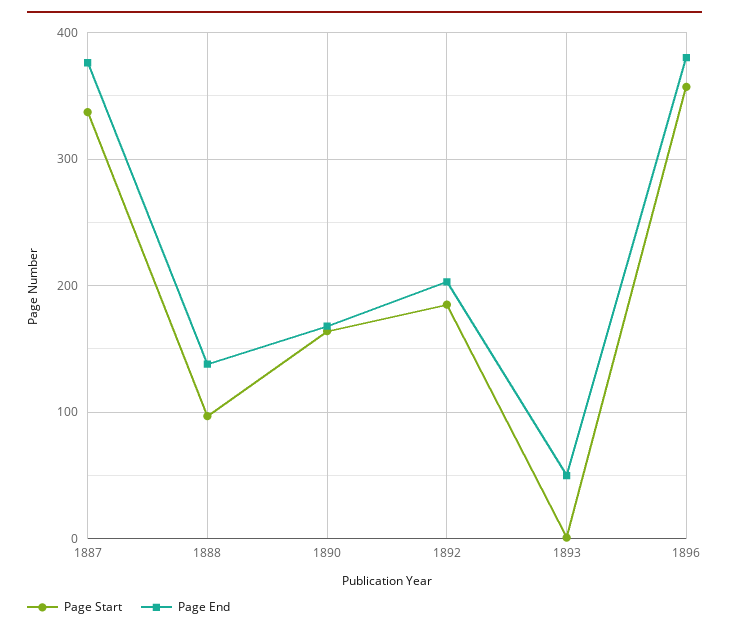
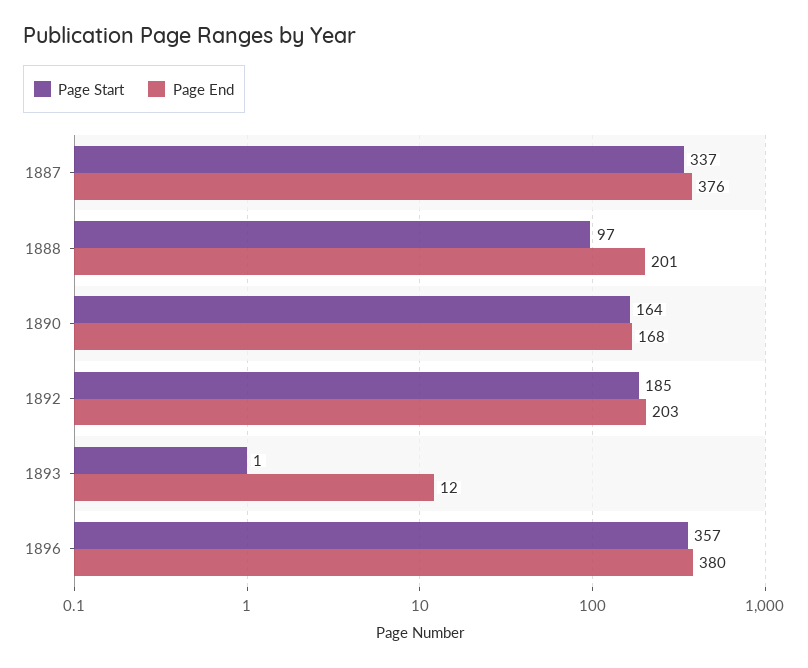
  {
    "Page Start": {
      "1887": 337,
      "1888": 97,
      "1890": 164,
      "1892": 185,
      "1893": 1,
      "1896": 357
    },
    "Page End": {
      "1887": 376,
-     "1888": 140,
+     "1888": 201,
      "1890": 168,
      "1892": 203,
-     "1893": 50,
+     "1893": 12,
      "1896": 380
    }
  }

